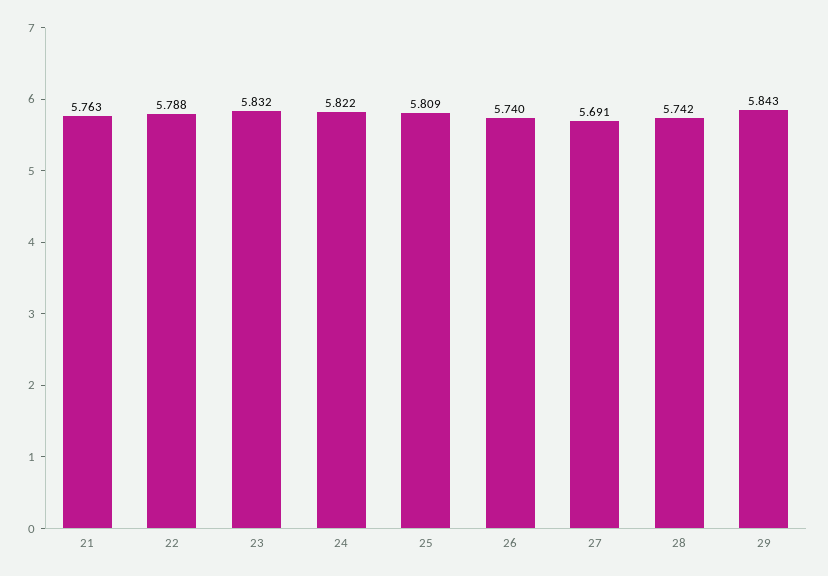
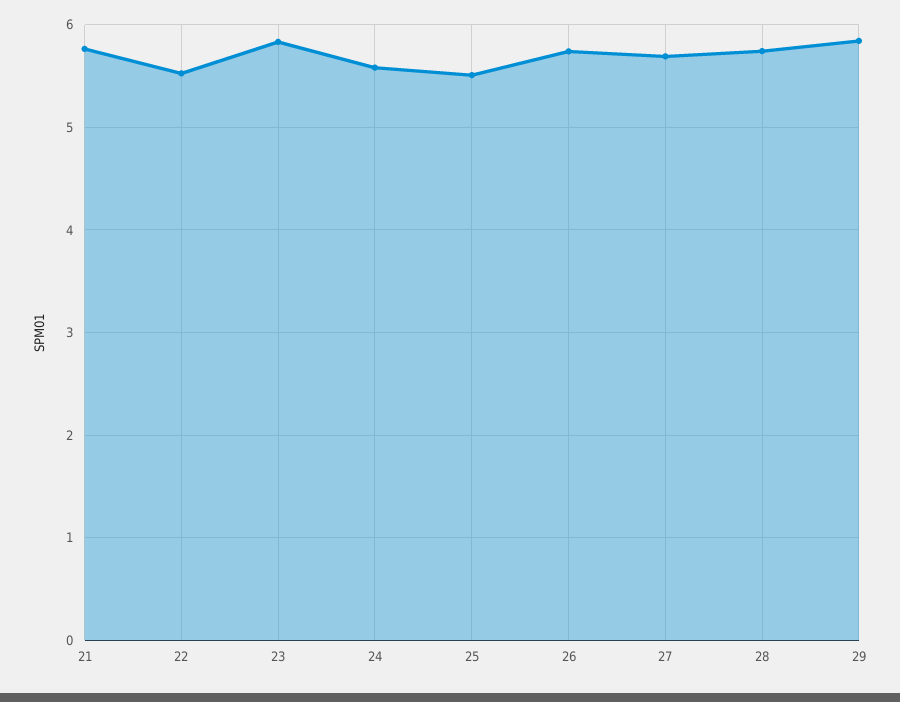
  {
    "21": 5.763,
-   "22": 5.788,
+   "22": 5.5,
    "23": 5.832,
-   "24": 5.822,
+   "24": 5.6,
-   "25": 5.809,
+   "25": 5.5,
    "26": 5.74,
    "27": 5.691,
    "28": 5.742,
    "29": 5.843
  }

